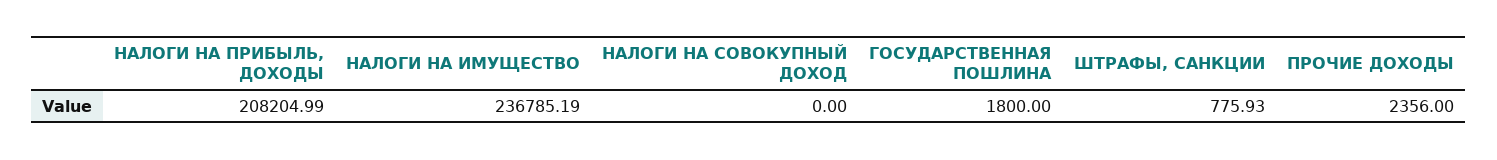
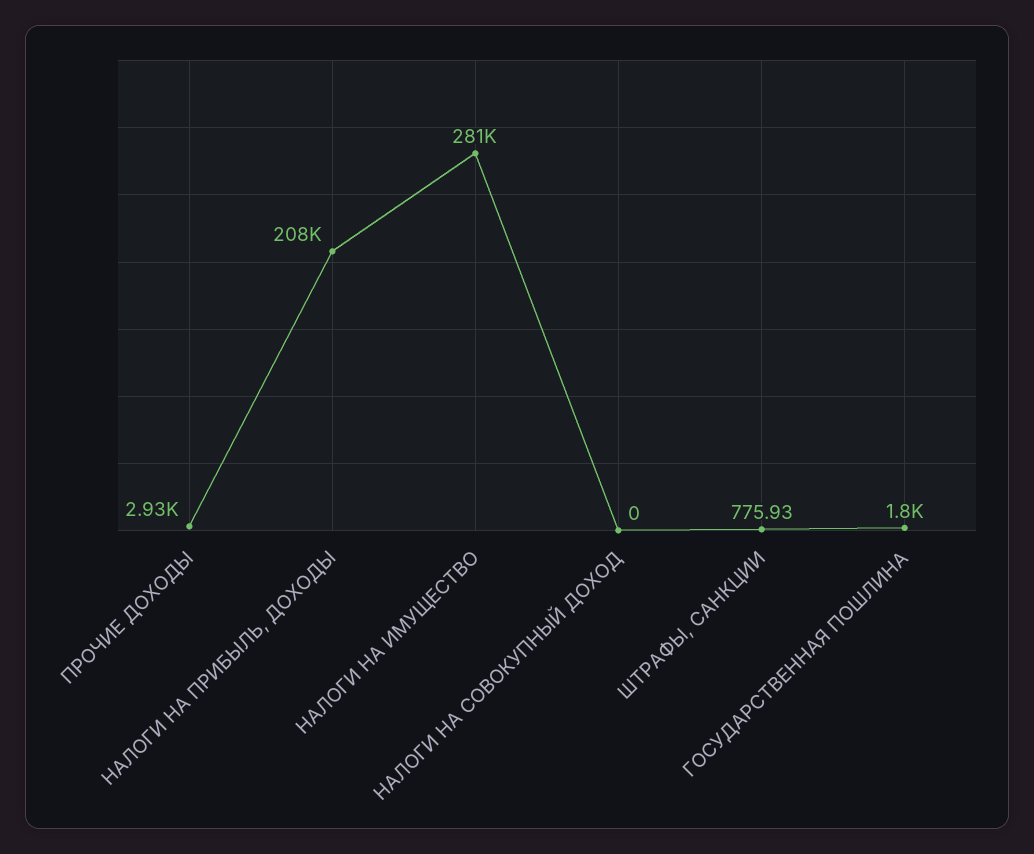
  {
    "НАЛОГИ НА ПРИБЫЛЬ, ДОХОДЫ": 208204.99,
-   "НАЛОГИ НА ИМУЩЕСТВО": 236785.19,
+   "НАЛОГИ НА ИМУЩЕСТВО": 281000,
    "НАЛОГИ НА СОВОКУПНЫЙ ДОХОД": 0,
    "ГОСУДАРСТВЕННАЯ ПОШЛИНА": 1800,
    "ШТРАФЫ, САНКЦИИ": 775.93,
-   "ПРОЧИЕ ДОХОДЫ": 2356
+   "ПРОЧИЕ ДОХОДЫ": 2930
  }

